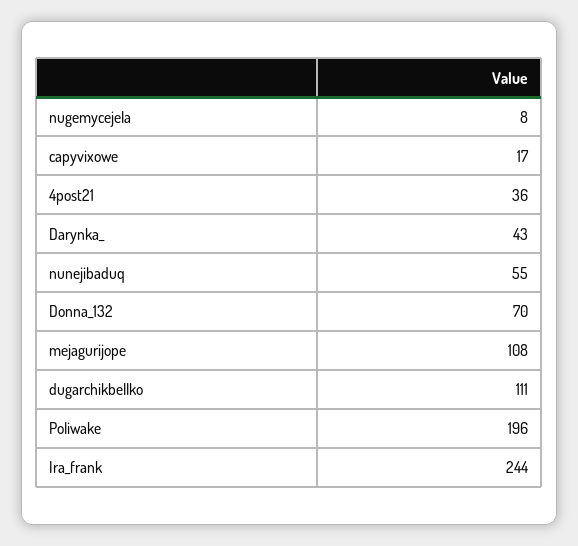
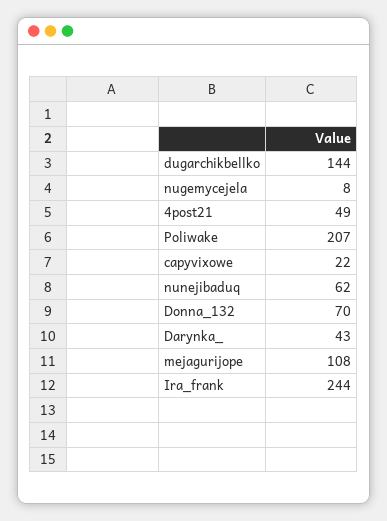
  {
    "nugemycejela": 8,
-   "capyvixowe": 17,
+   "capyvixowe": 22,
-   "4post21": 36,
+   "4post21": 49,
    "Darynka_": 43,
-   "nunejibaduq": 55,
+   "nunejibaduq": 62,
    "Donna_132": 70,
    "mejagurijope": 108,
-   "dugarchikbellko": 111,
+   "dugarchikbellko": 144,
-   "Poliwake": 196,
+   "Poliwake": 207,
    "Ira_frank": 244
  }

